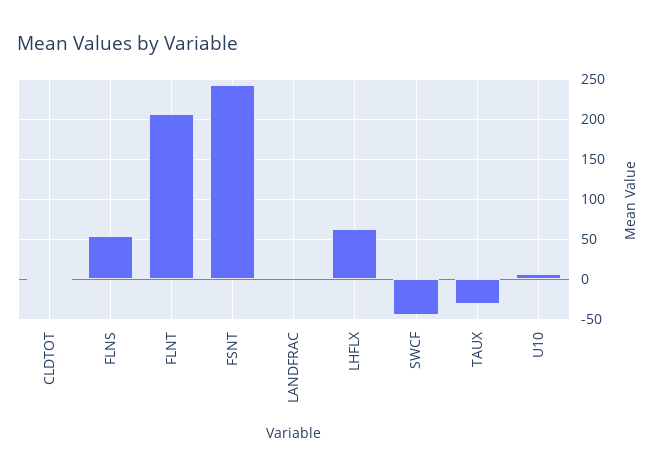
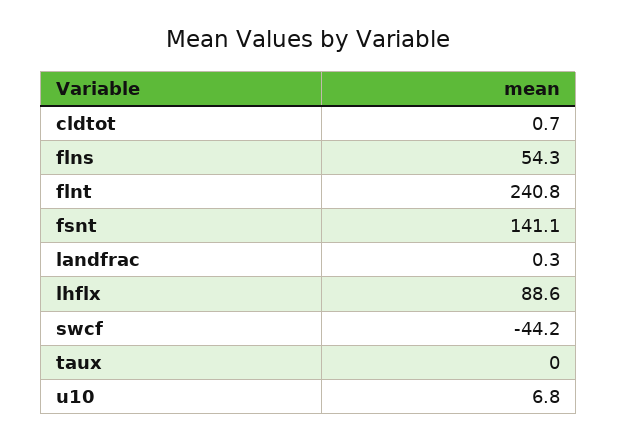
  {
    "CLDTOT": 0.7,
    "FLNS": 54.3,
-   "FLNT": 210,
+   "FLNT": 240.8,
-   "FSNT": 240,
+   "FSNT": 141.1,
    "LANDFRAC": 0.3,
-   "LHFLX": 60,
+   "LHFLX": 88.6,
    "SWCF": -44.2,
-   "TAUX": -30,
+   "TAUX": 0,
    "U10": 6.8
  }

